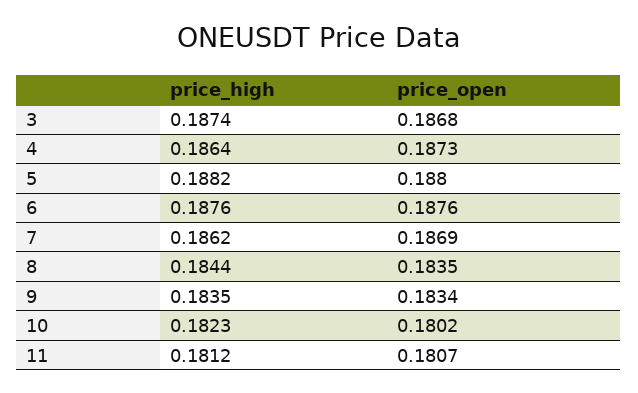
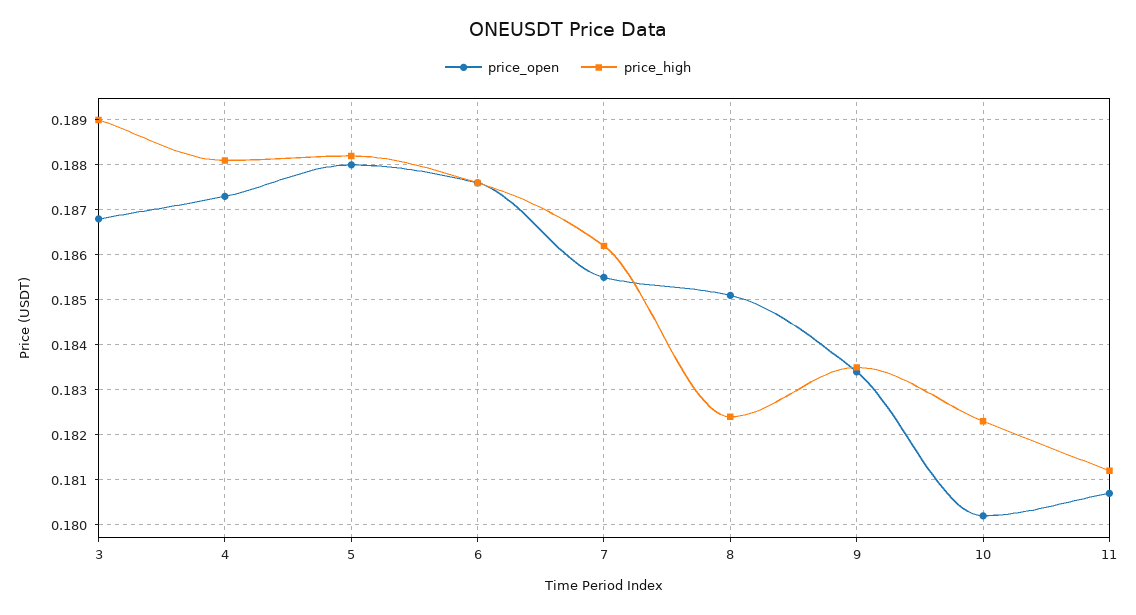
  {
    "price_high": {
-     "3": 0.1874,
+     "3": 0.189,
-     "4": 0.1864,
+     "4": 0.188,
      "5": 0.1882,
      "6": 0.1876,
      "7": 0.1862,
-     "8": 0.1844,
+     "8": 0.1825,
      "9": 0.1835,
      "10": 0.1823,
      "11": 0.1812
    },
    "price_open": {
      "3": 0.1868,
      "4": 0.1873,
      "5": 0.188,
      "6": 0.1876,
-     "7": 0.1869,
+     "7": 0.1855,
-     "8": 0.1835,
+     "8": 0.185,
      "9": 0.1834,
      "10": 0.1802,
      "11": 0.1807
    }
  }

